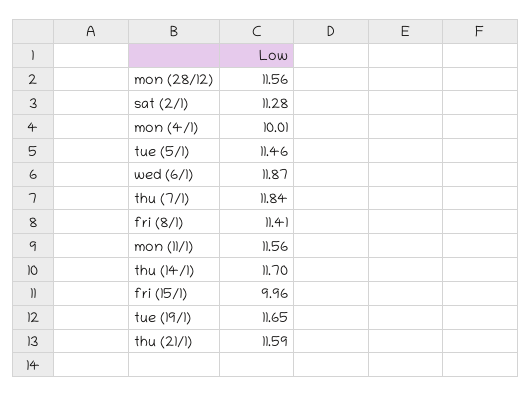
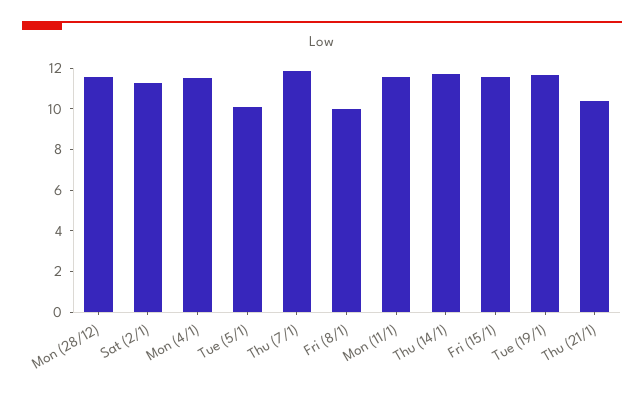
  {
    "mon (28/12)": 11.56,
    "sat (2/1)": 11.28,
-   "mon (4/1)": 10.01,
+   "mon (4/1)": 11.5,
-   "tue (5/1)": 11.46,
+   "tue (5/1)": 10,
-   "wed (6/1)": 11.87,
    "thu (7/1)": 11.84,
-   "fri (8/1)": 11.41,
+   "fri (8/1)": 10,
    "mon (11/1)": 11.56,
    "thu (14/1)": 11.7,
-   "fri (15/1)": 9.96,
+   "fri (15/1)": 11.5,
    "tue (19/1)": 11.65,
-   "thu (21/1)": 11.59
+   "thu (21/1)": 10.5
  }

